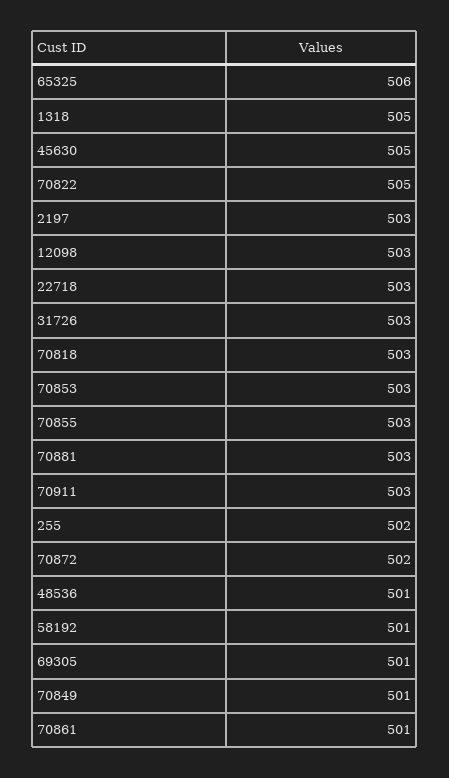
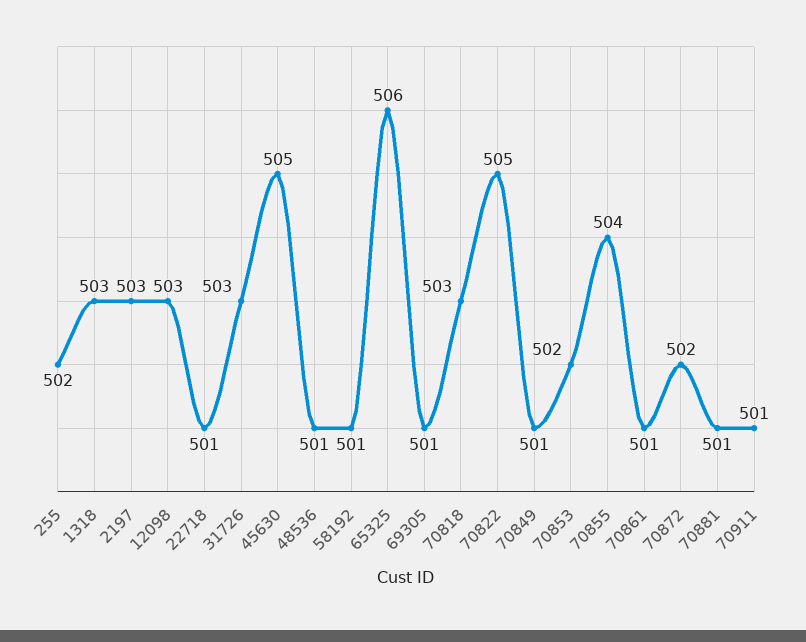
  {
    "65325": 506,
-   "1318": 505,
+   "1318": 503,
    "45630": 505,
    "70822": 505,
    "2197": 503,
    "12098": 503,
-   "22718": 503,
+   "22718": 501,
    "31726": 503,
    "70818": 503,
-   "70853": 503,
+   "70853": 502,
-   "70855": 503,
+   "70855": 504,
-   "70881": 503,
+   "70881": 501,
-   "70911": 503,
+   "70911": 501,
    "255": 502,
    "70872": 502,
    "48536": 501,
    "58192": 501,
    "69305": 501,
    "70849": 501,
    "70861": 501
  }

